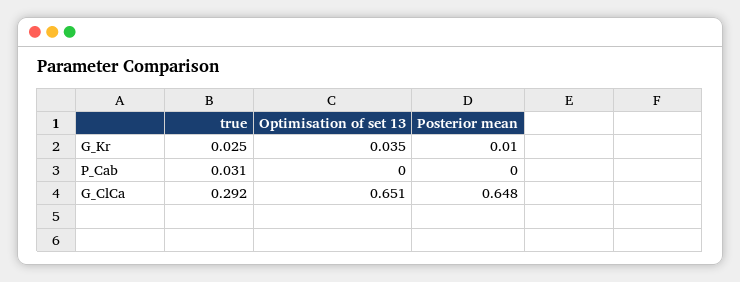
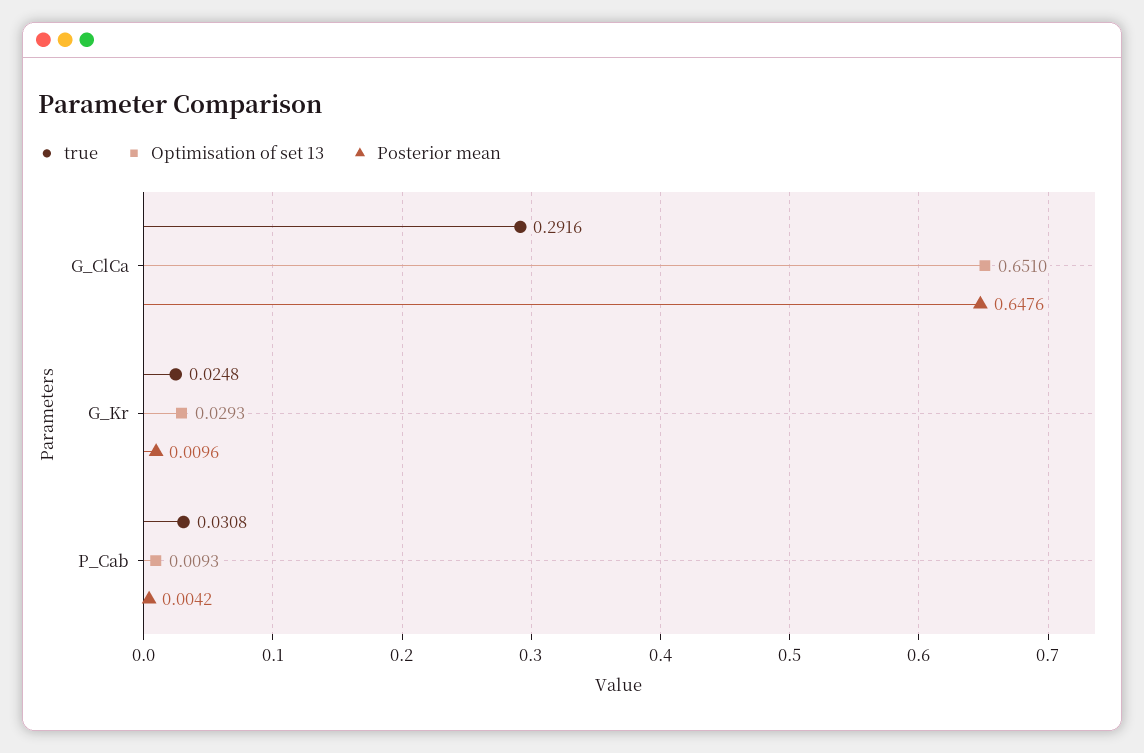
  {
    "true": {
      "G_Kr": 0.0248,
      "P_Cab": 0.0308,
      "G_ClCa": 0.2916
    },
    "Optimisation of set 13": {
-     "G_Kr": 0.035,
+     "G_Kr": 0.0293,
-     "P_Cab": 0,
+     "P_Cab": 0.0093,
      "G_ClCa": 0.651
    },
    "Posterior mean": {
      "G_Kr": 0.0096,
-     "P_Cab": 0,
+     "P_Cab": 0.0042,
      "G_ClCa": 0.6476
    }
  }

